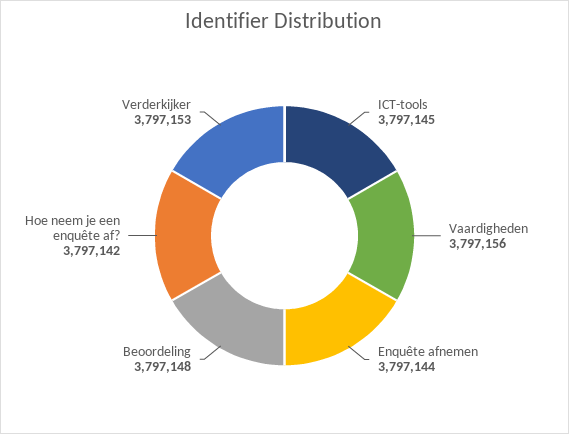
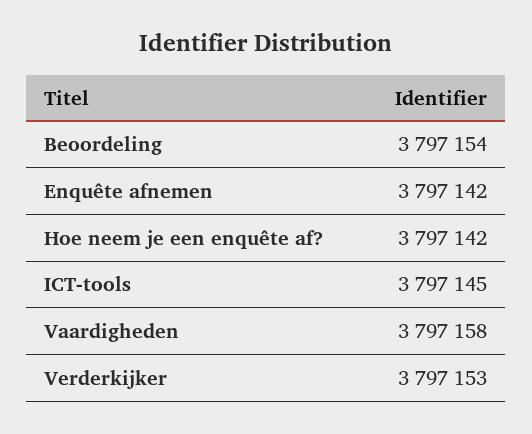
  {
    "ICT-tools": 3797145,
-   "Vaardigheden": 3797156,
+   "Vaardigheden": 3797158,
-   "Enquête afnemen": 3797144,
+   "Enquête afnemen": 3797142,
-   "Beoordeling": 3797148,
+   "Beoordeling": 3797154,
    "Hoe neem je een enquête af?": 3797142,
    "Verderkijker": 3797153
  }

